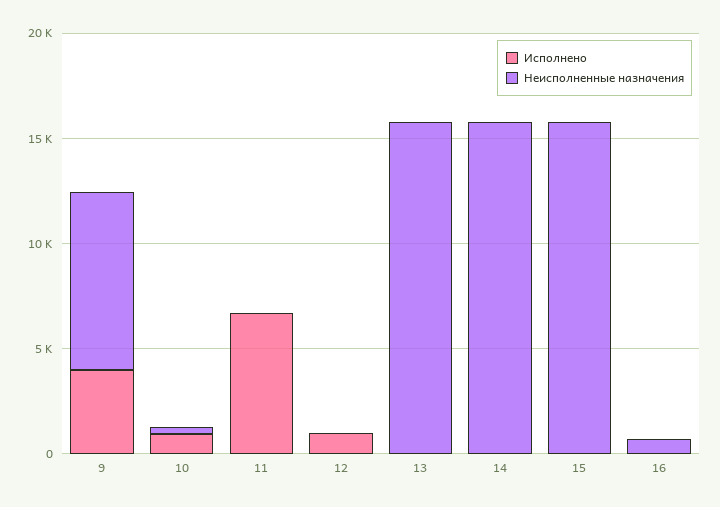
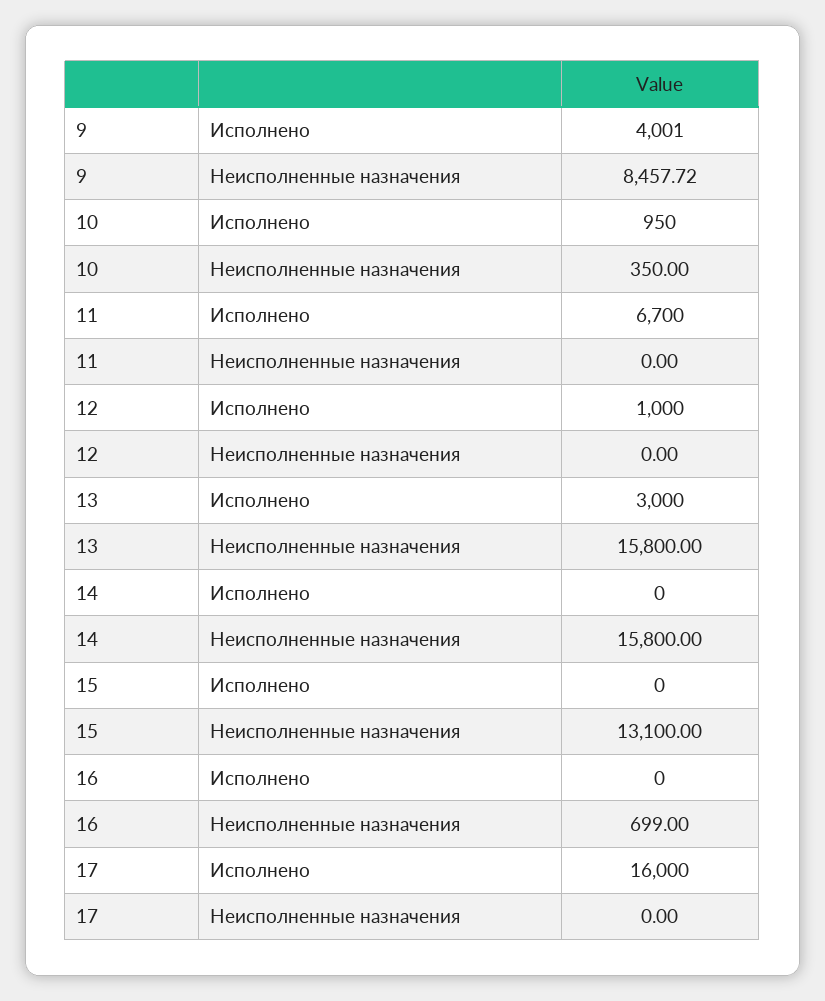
  {
    "Исполнено": {
      "9": 4001,
      "10": 950,
      "11": 6700,
      "12": 1000,
-     "13": 0,
+     "13": 3000,
      "14": 0,
      "15": 0,
-     "16": 0
+     "16": 0,
+     "17": 16000
    },
    "Неисполненные назначения": {
      "9": 8457.72,
      "10": 350,
      "11": 0,
      "12": 0,
      "13": 15800,
      "14": 15800,
-     "15": 16000,
+     "15": 13100,
-     "16": 699
+     "16": 699,
+     "17": 0
    }
  }

